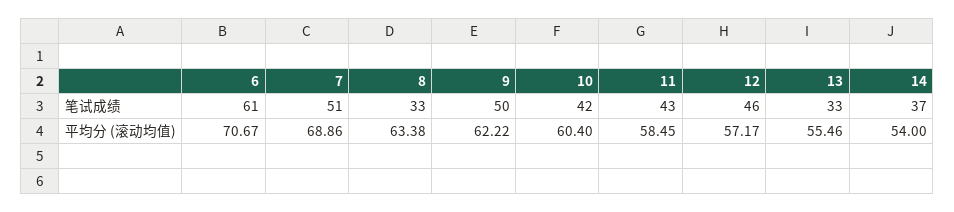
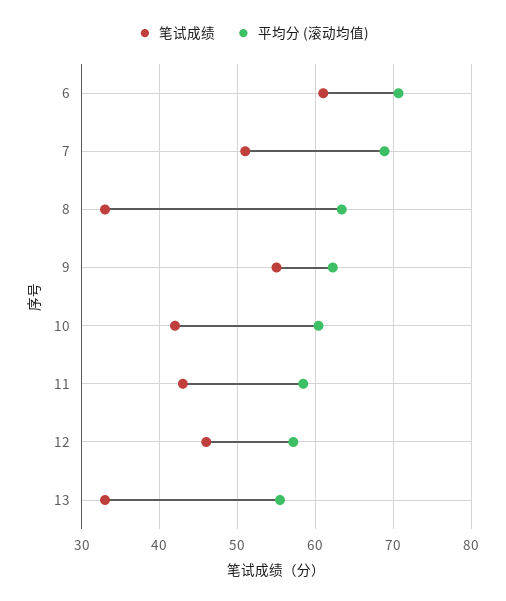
  {
    "笔试成绩": {
      "6": 61,
      "7": 51,
      "8": 33,
-     "9": 50,
+     "9": 55,
      "10": 42,
      "11": 43,
      "12": 46,
-     "13": 33,
+     "13": 33
-     "14": 37
    },
    "平均分 (滚动均值)": {
      "6": 70.67,
      "7": 68.86,
      "8": 63.38,
      "9": 62.22,
      "10": 60.4,
      "11": 58.45,
      "12": 57.17,
-     "13": 55.46,
+     "13": 55.46
-     "14": 54
    }
  }

